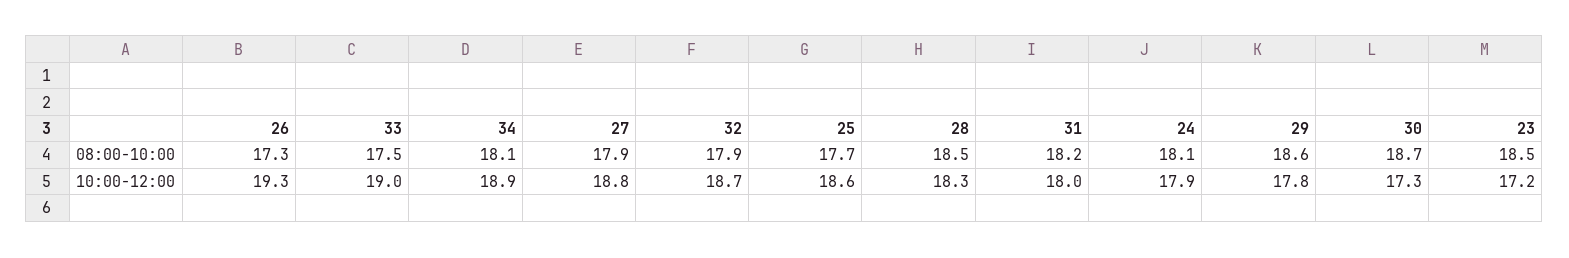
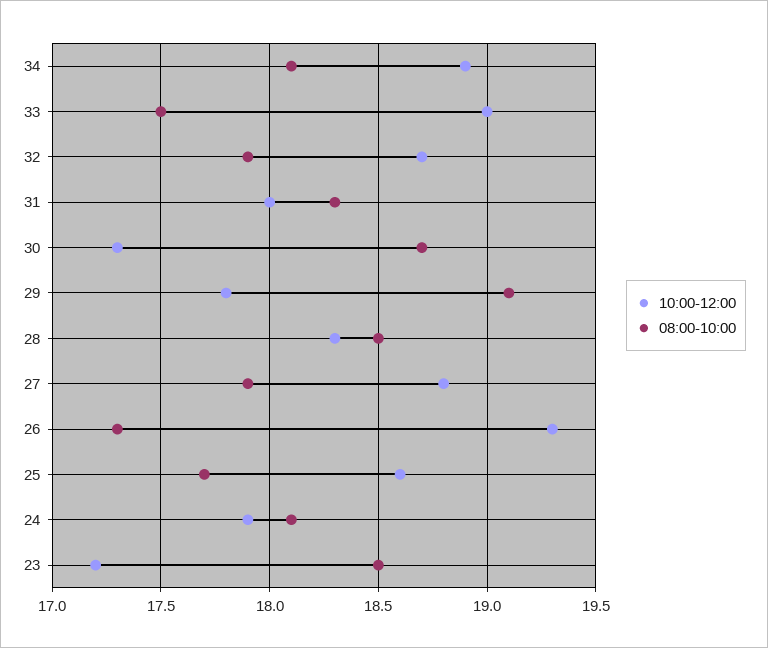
  {
    "08:00-10:00": {
      "26": 17.3,
      "33": 17.5,
      "34": 18.1,
      "27": 17.9,
      "32": 17.9,
      "25": 17.7,
      "28": 18.5,
-     "31": 18.2,
+     "31": 18.3,
      "24": 18.1,
-     "29": 18.6,
+     "29": 19.1,
      "30": 18.7,
      "23": 18.5
    },
    "10:00-12:00": {
      "26": 19.3,
      "33": 19,
      "34": 18.9,
      "27": 18.8,
      "32": 18.7,
      "25": 18.6,
      "28": 18.3,
      "31": 18,
      "24": 17.9,
      "29": 17.8,
      "30": 17.3,
      "23": 17.2
    }
  }

